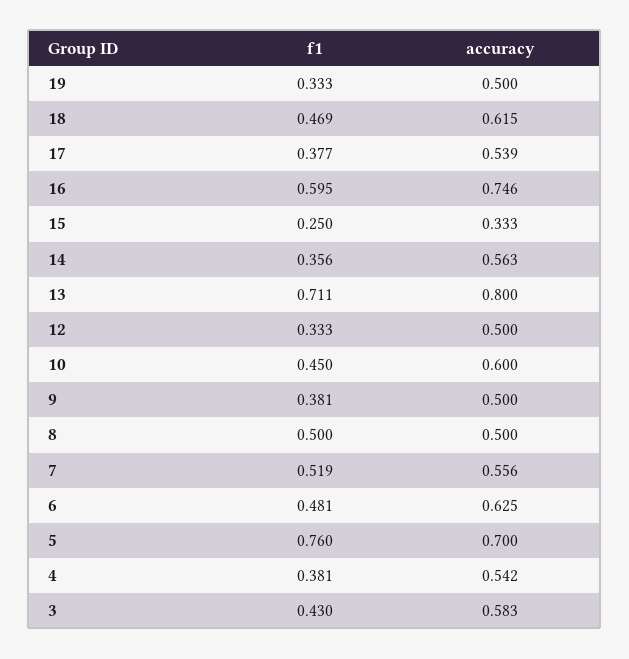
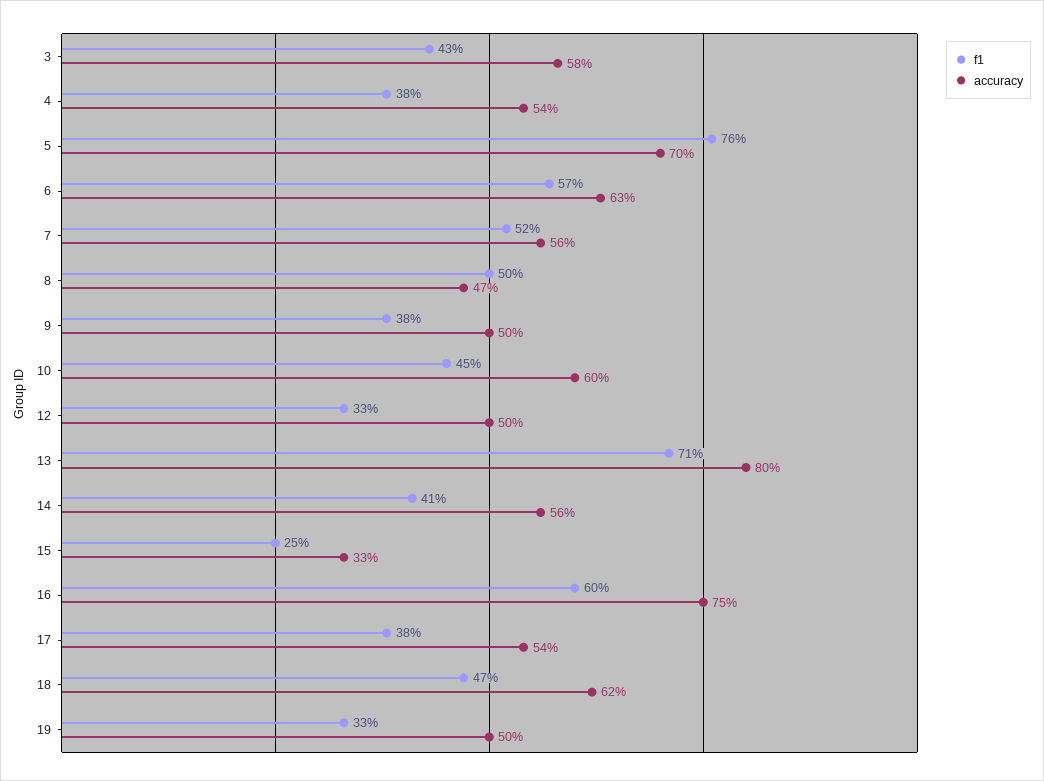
  {
    "f1": {
      "19": 0.333,
      "18": 0.469,
      "17": 0.377,
      "16": 0.595,
      "15": 0.25,
-     "14": 0.356,
+     "14": 0.41,
      "13": 0.711,
      "12": 0.333,
      "10": 0.45,
      "9": 0.381,
      "8": 0.5,
      "7": 0.519,
-     "6": 0.481,
+     "6": 0.57,
      "5": 0.76,
      "4": 0.381,
      "3": 0.43
    },
    "accuracy": {
      "19": 0.5,
      "18": 0.615,
      "17": 0.539,
      "16": 0.746,
      "15": 0.333,
      "14": 0.563,
      "13": 0.8,
      "12": 0.5,
      "10": 0.6,
      "9": 0.5,
-     "8": 0.5,
+     "8": 0.47,
      "7": 0.556,
      "6": 0.625,
      "5": 0.7,
      "4": 0.542,
      "3": 0.583
    }
  }

